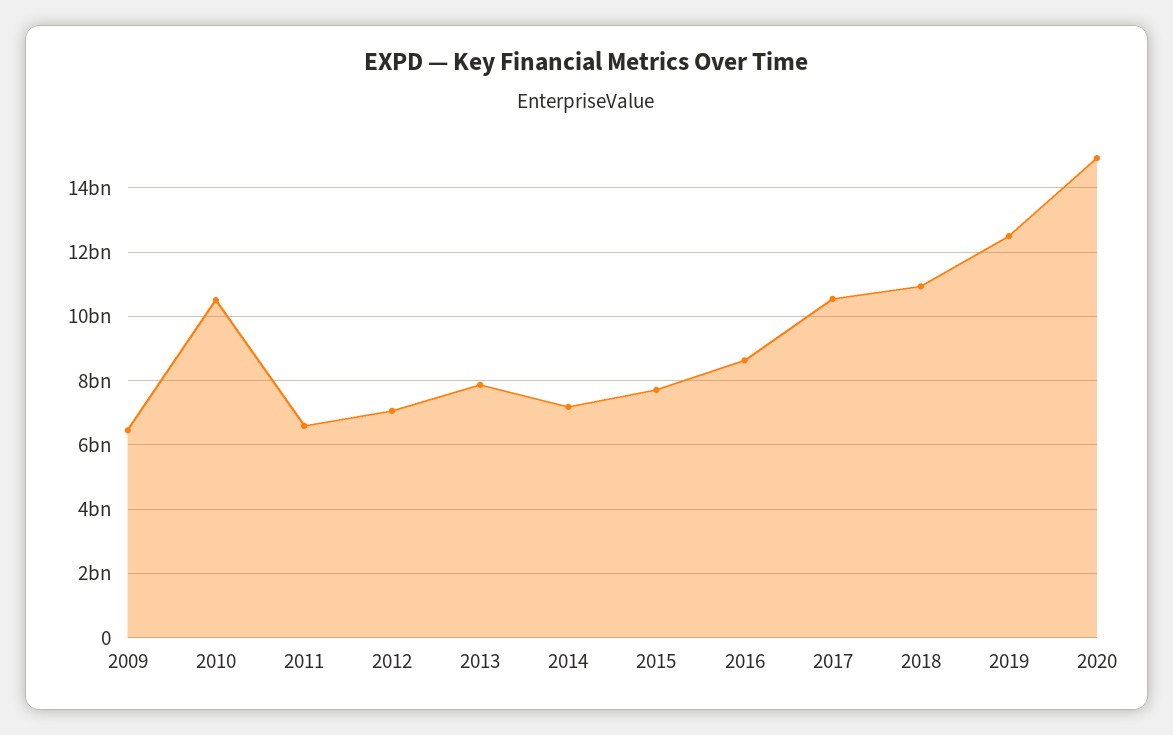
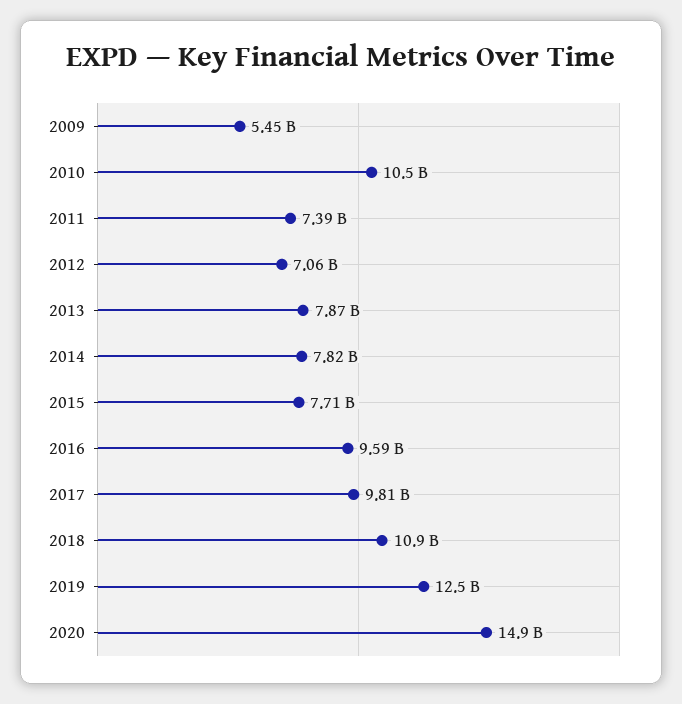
  {
-   "2009": 6400000000,
+   "2009": 5450000000,
    "2010": 10500000000,
-   "2011": 6600000000,
+   "2011": 7390000000,
    "2012": 7060000000,
    "2013": 7870000000,
-   "2014": 7200000000,
+   "2014": 7820000000,
    "2015": 7710000000,
-   "2016": 8600000000,
+   "2016": 9590000000,
-   "2017": 10600000000,
+   "2017": 9810000000,
    "2018": 10900000000,
    "2019": 12500000000,
    "2020": 14900000000
  }

